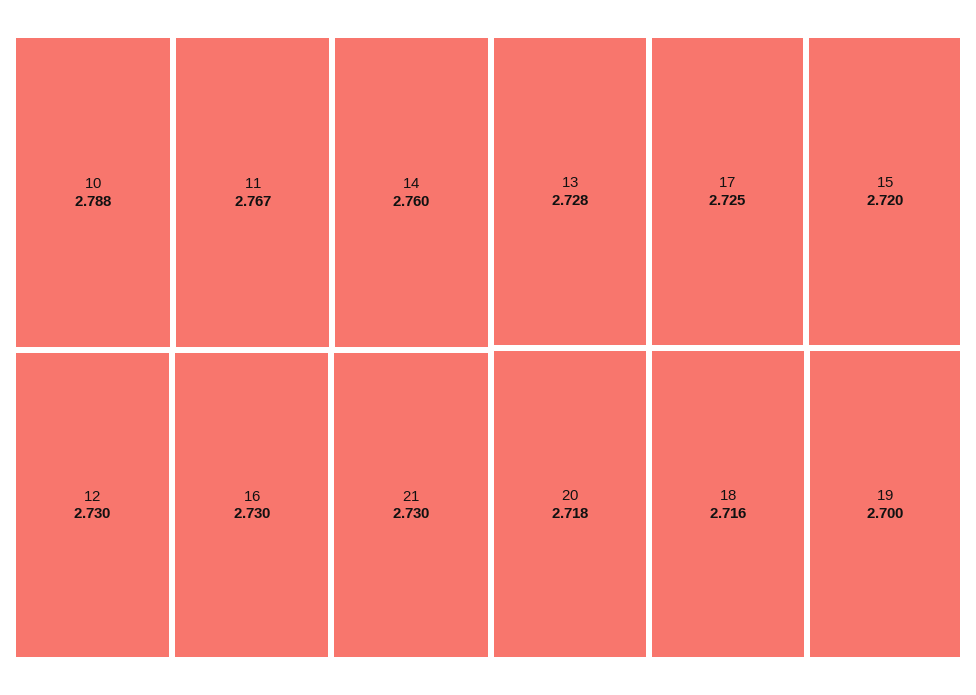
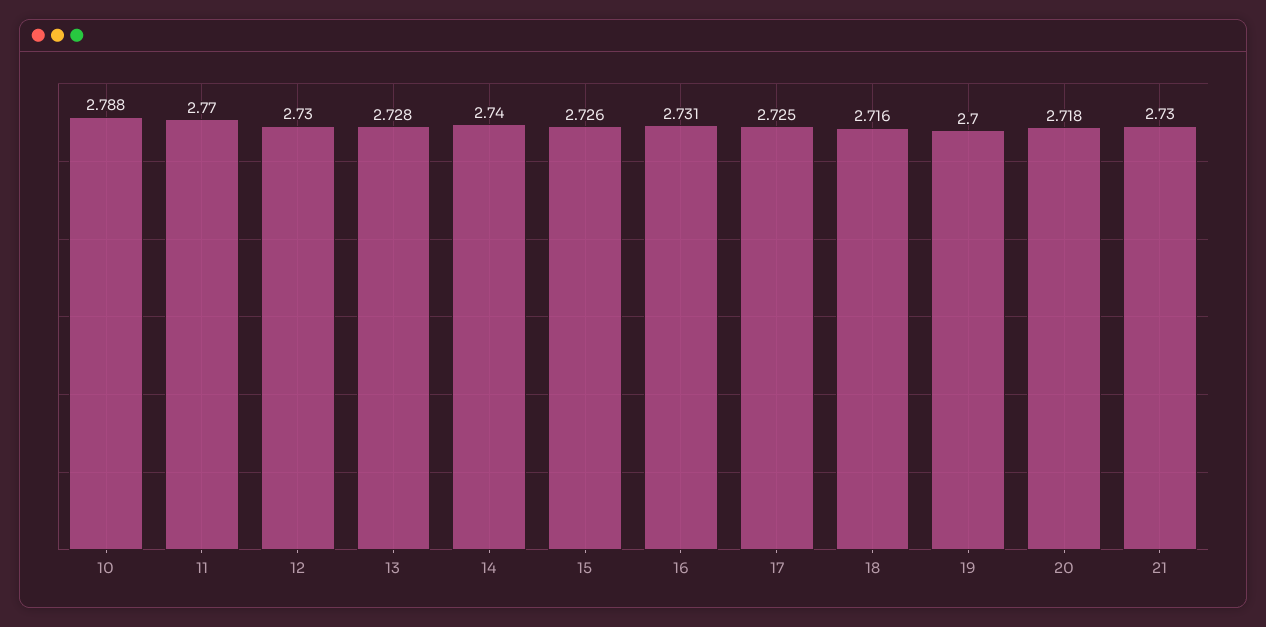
  {
    "10": 2.788,
-   "11": 2.767,
+   "11": 2.77,
-   "14": 2.76,
+   "14": 2.74,
    "12": 2.73,
-   "16": 2.73,
+   "16": 2.731,
    "21": 2.73,
    "13": 2.728,
    "17": 2.725,
-   "15": 2.72,
+   "15": 2.726,
    "20": 2.718,
    "18": 2.716,
    "19": 2.7
  }

